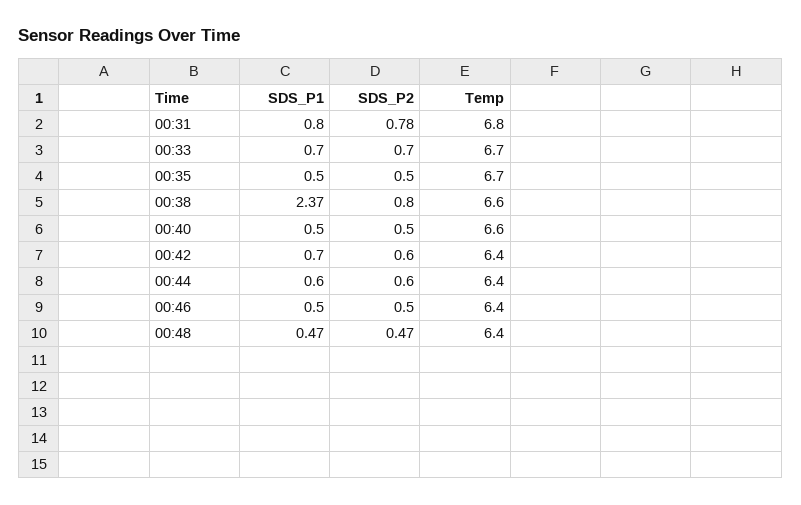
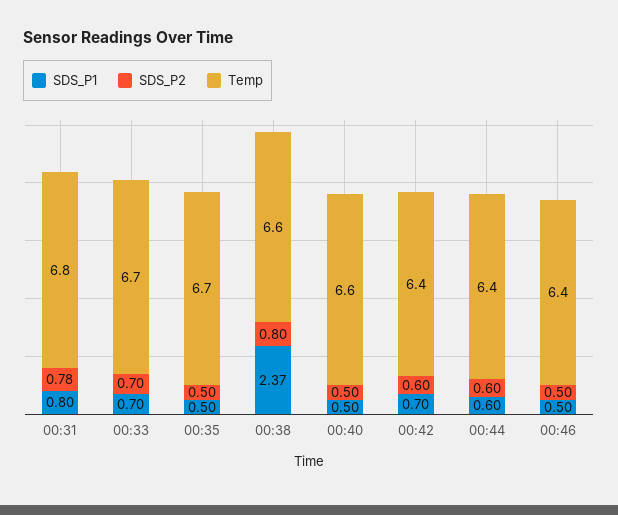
  {
    "SDS_P1": {
      "00:31": 0.8,
      "00:33": 0.7,
      "00:35": 0.5,
      "00:38": 2.37,
      "00:40": 0.5,
      "00:42": 0.7,
      "00:44": 0.6,
-     "00:46": 0.5,
+     "00:46": 0.5
-     "00:48": 0.47
    },
    "SDS_P2": {
      "00:31": 0.78,
      "00:33": 0.7,
      "00:35": 0.5,
      "00:38": 0.8,
      "00:40": 0.5,
      "00:42": 0.6,
      "00:44": 0.6,
-     "00:46": 0.5,
+     "00:46": 0.5
-     "00:48": 0.47
    },
    "Temp": {
      "00:31": 6.8,
      "00:33": 6.7,
      "00:35": 6.7,
      "00:38": 6.6,
      "00:40": 6.6,
      "00:42": 6.4,
      "00:44": 6.4,
-     "00:46": 6.4,
+     "00:46": 6.4
-     "00:48": 6.4
    }
  }

